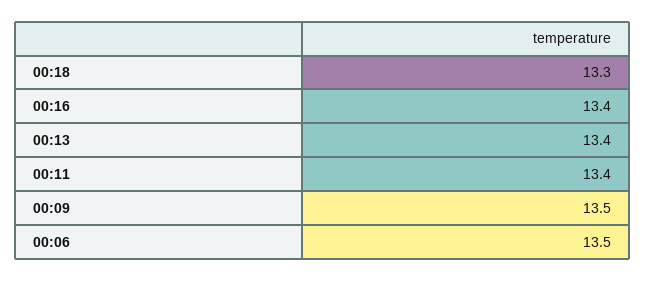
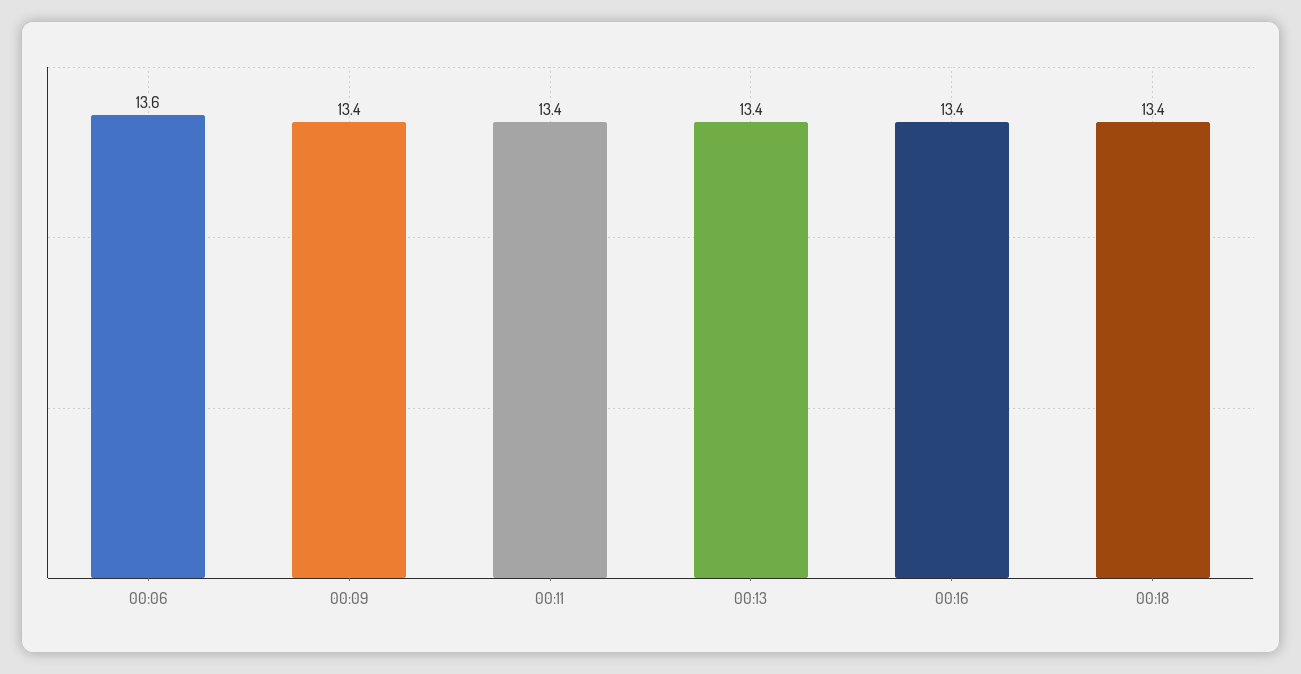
  {
-   "00:18": 13.3,
+   "00:18": 13.4,
    "00:16": 13.4,
    "00:13": 13.4,
    "00:11": 13.4,
-   "00:09": 13.5,
+   "00:09": 13.4,
-   "00:06": 13.5
+   "00:06": 13.6
  }

